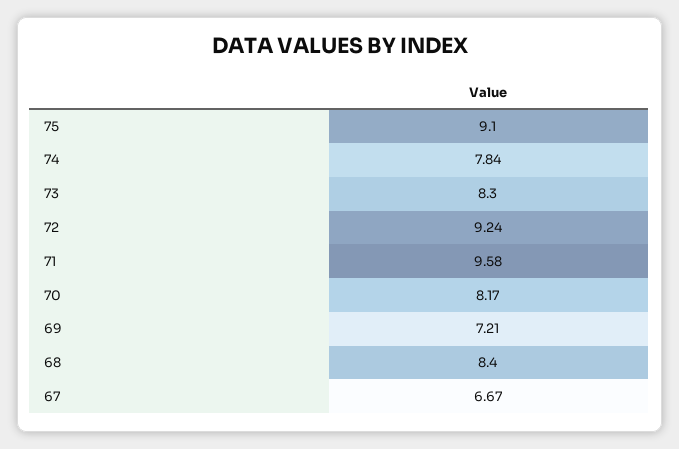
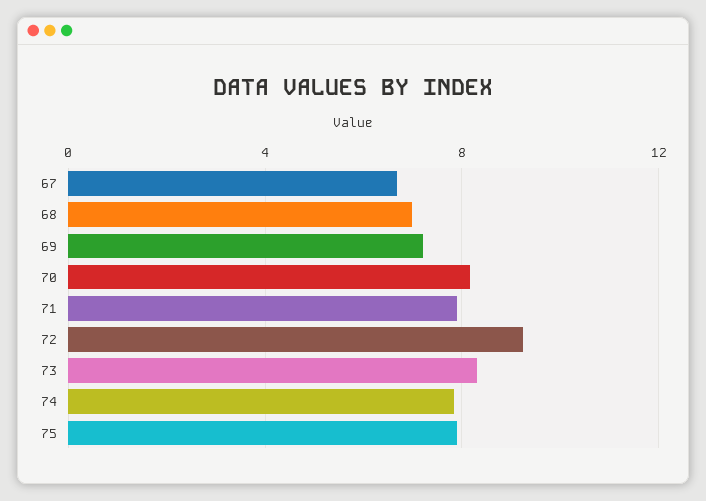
  {
-   "75": 9.1,
+   "75": 8,
    "74": 7.84,
    "73": 8.3,
    "72": 9.24,
-   "71": 9.58,
+   "71": 8,
    "70": 8.17,
    "69": 7.21,
-   "68": 8.4,
+   "68": 7,
    "67": 6.67
  }

